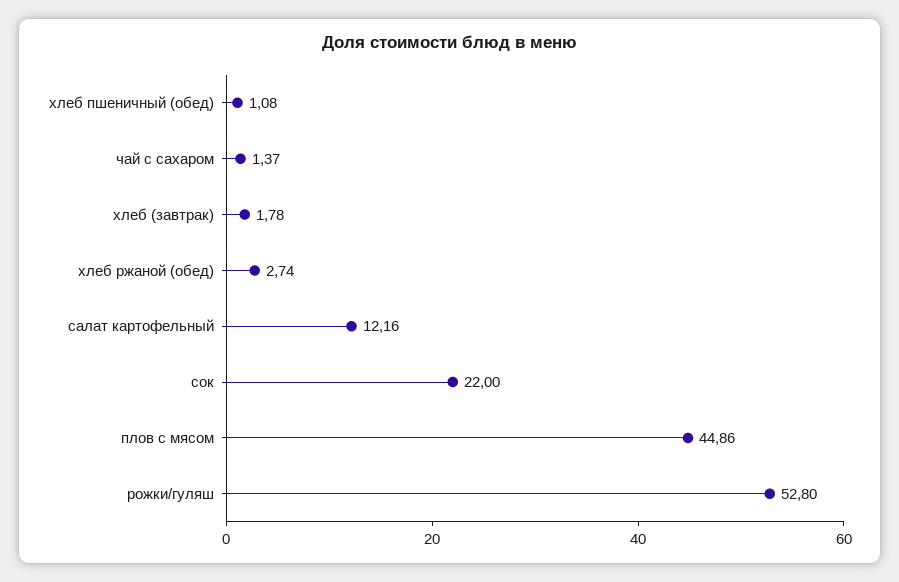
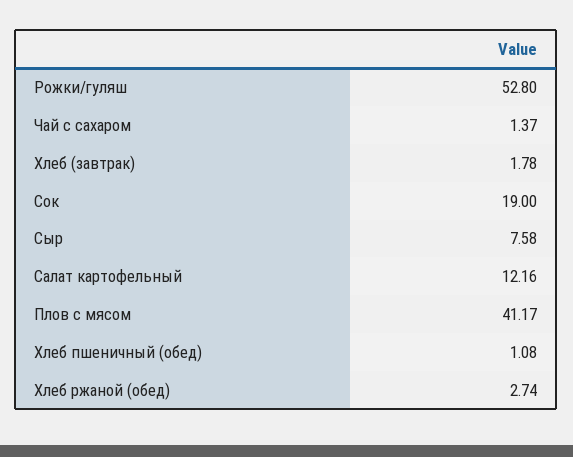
  {
    "хлеб пшеничный (обед)": 1.08,
    "чай с сахаром": 1.37,
    "хлеб (завтрак)": 1.78,
    "хлеб ржаной (обед)": 2.74,
    "салат картофельный": 12.16,
-   "сок": 22,
+   "сок": 19,
-   "плов с мясом": 44.86,
+   "плов с мясом": 41.17,
-   "рожки/гуляш": 52.8
+   "рожки/гуляш": 52.8,
+   "Сыр": 7.58
  }

